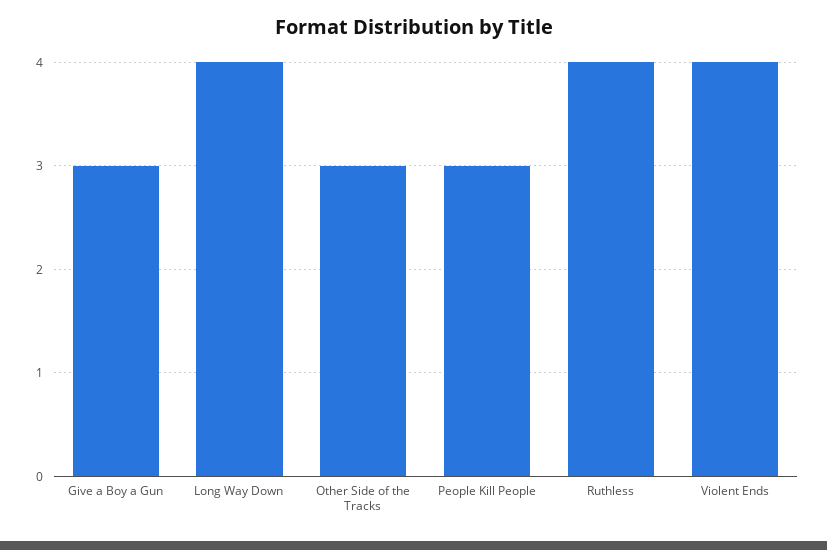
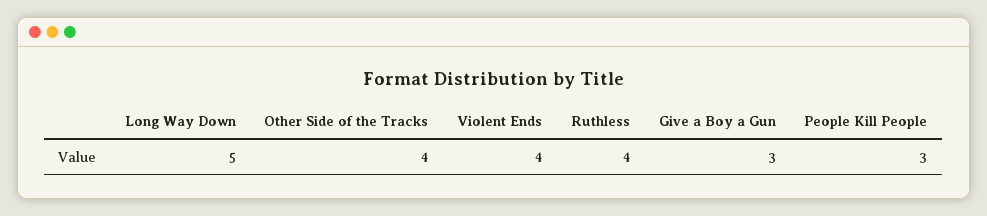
  {
    "Give a Boy a Gun": 3,
-   "Long Way Down": 4,
+   "Long Way Down": 5,
-   "Other Side of the Tracks": 3,
+   "Other Side of the Tracks": 4,
    "People Kill People": 3,
    "Ruthless": 4,
    "Violent Ends": 4
  }

